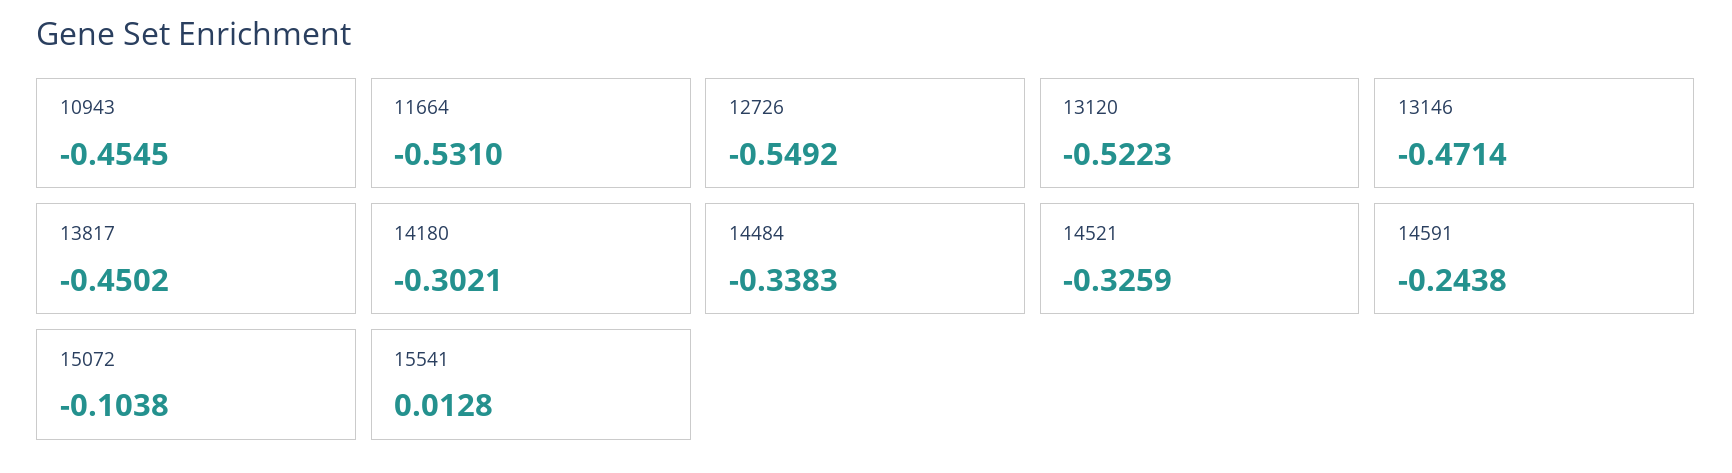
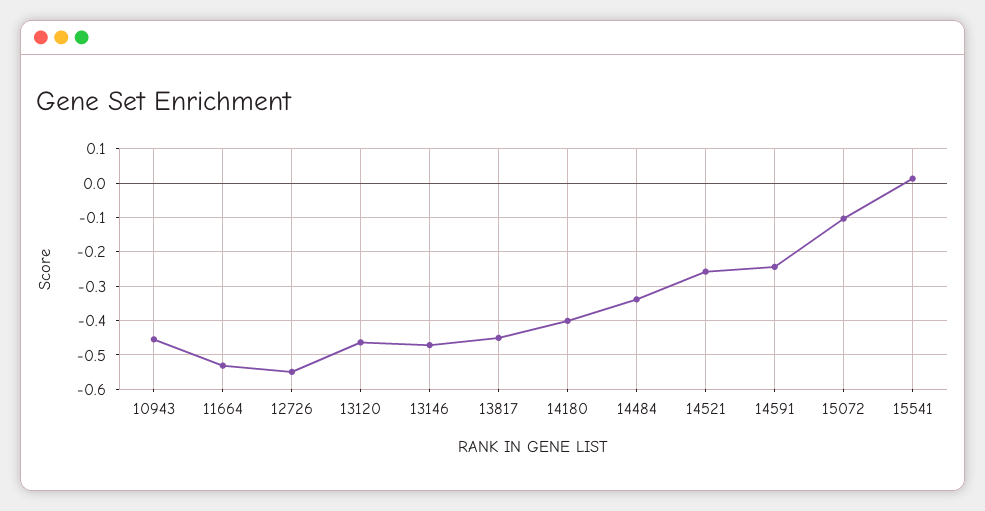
  {
    "10943": -0.4545,
    "11664": -0.531,
    "12726": -0.5492,
-   "13120": -0.5223,
+   "13120": -0.46,
    "13146": -0.4714,
    "13817": -0.4502,
-   "14180": -0.3021,
+   "14180": -0.4,
    "14484": -0.3383,
-   "14521": -0.3259,
+   "14521": -0.26,
    "14591": -0.2438,
    "15072": -0.1038,
    "15541": 0.0128
  }

